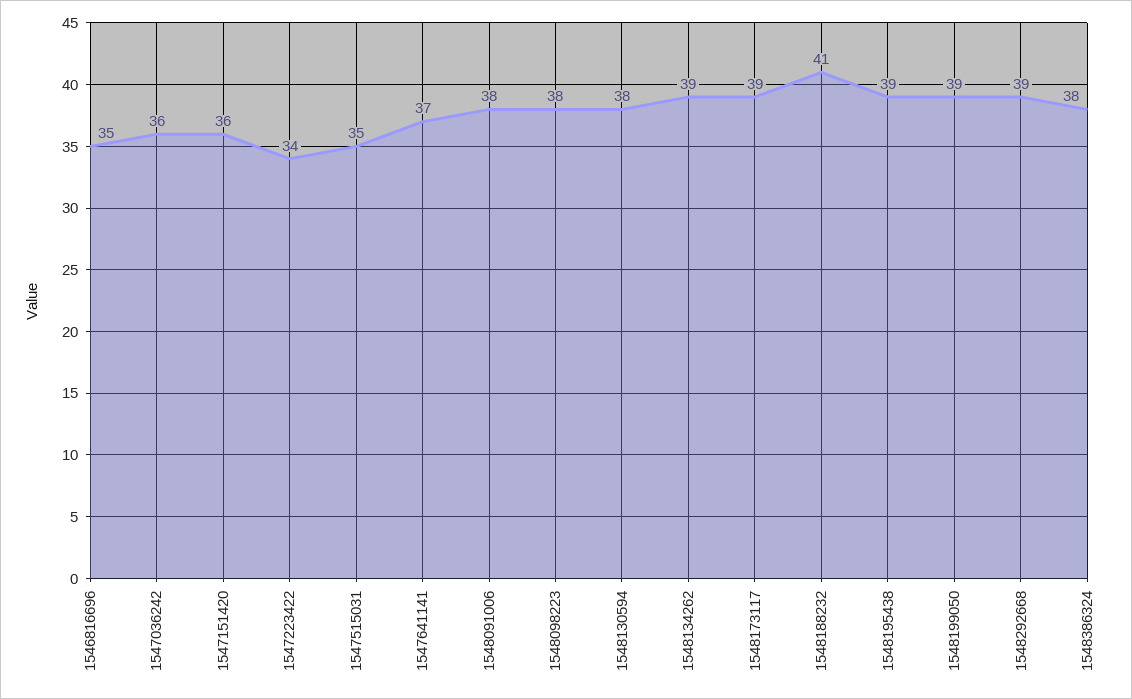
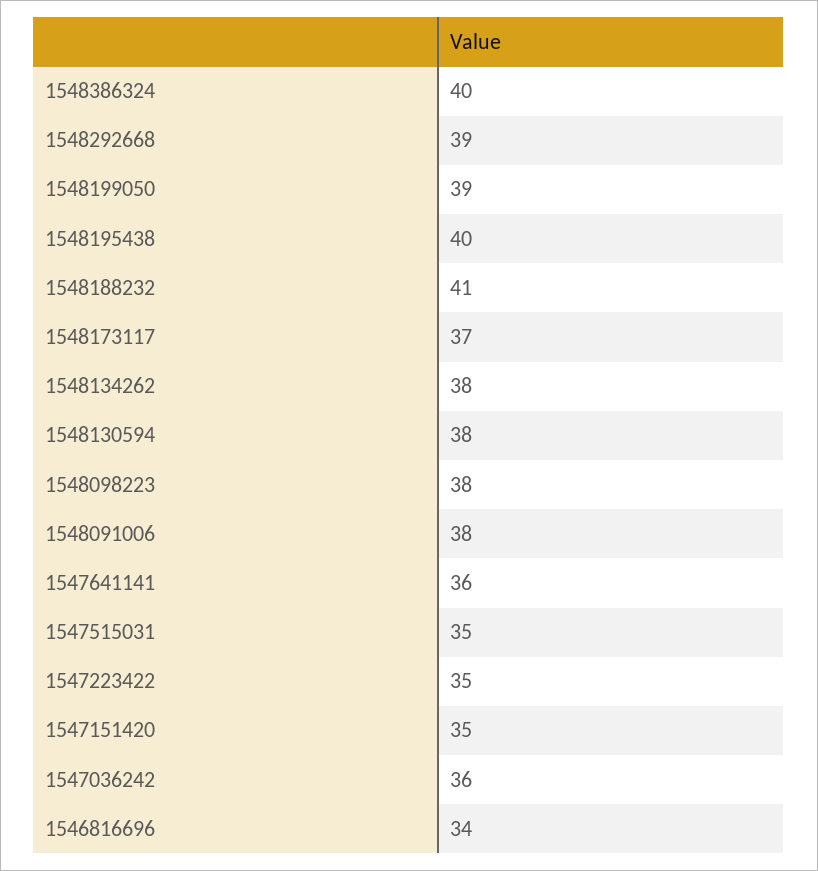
  {
-   "1546816696": 35,
+   "1546816696": 34,
    "1547036242": 36,
-   "1547151420": 36,
+   "1547151420": 35,
-   "1547223422": 34,
+   "1547223422": 35,
    "1547515031": 35,
-   "1547641141": 37,
+   "1547641141": 36,
    "1548091006": 38,
    "1548098223": 38,
    "1548130594": 38,
-   "1548134262": 39,
+   "1548134262": 38,
-   "1548173117": 39,
+   "1548173117": 37,
    "1548188232": 41,
-   "1548195438": 39,
+   "1548195438": 40,
    "1548199050": 39,
    "1548292668": 39,
-   "1548386324": 38
+   "1548386324": 40
  }

